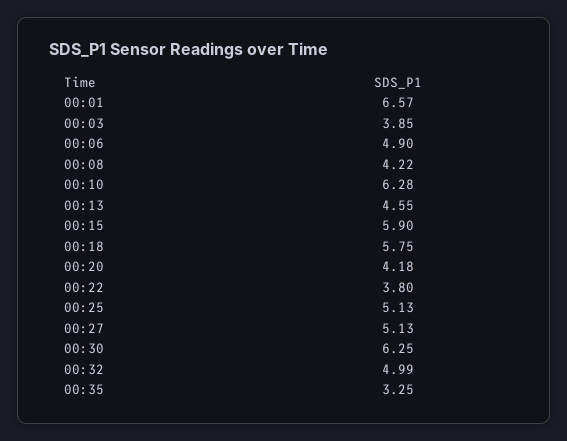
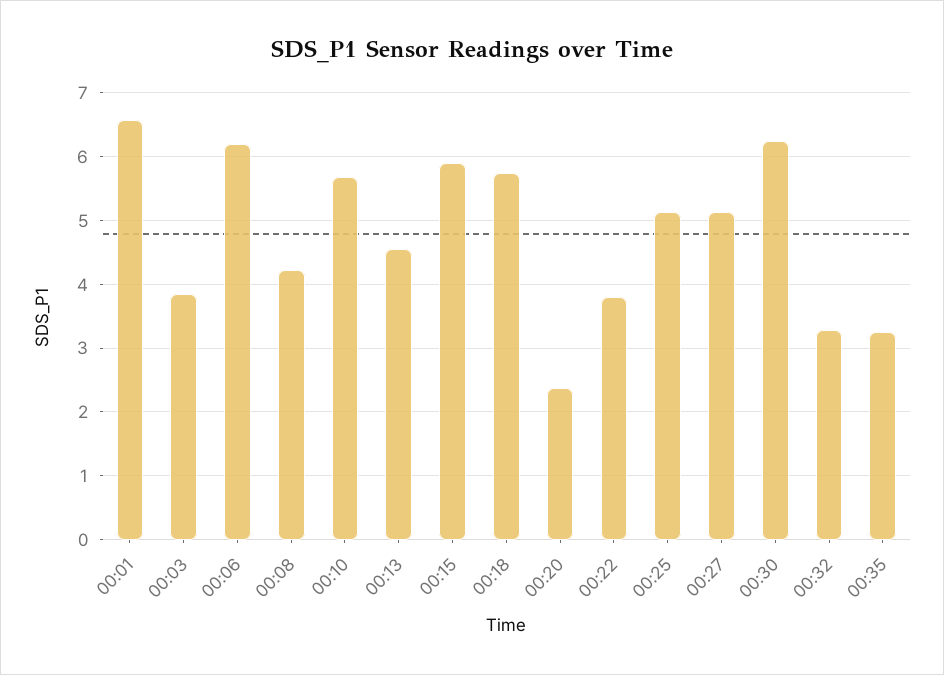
  {
    "00:01": 6.57,
    "00:03": 3.85,
-   "00:06": 4.9,
+   "00:06": 6.2,
    "00:08": 4.22,
-   "00:10": 6.28,
+   "00:10": 5.7,
    "00:13": 4.55,
    "00:15": 5.9,
    "00:18": 5.75,
-   "00:20": 4.18,
+   "00:20": 2.4,
    "00:22": 3.8,
    "00:25": 5.13,
    "00:27": 5.13,
    "00:30": 6.25,
-   "00:32": 4.99,
+   "00:32": 3.3,
    "00:35": 3.25
  }

